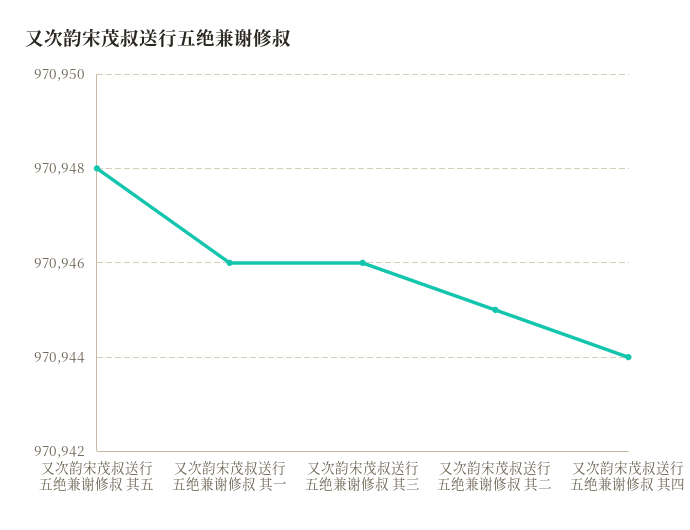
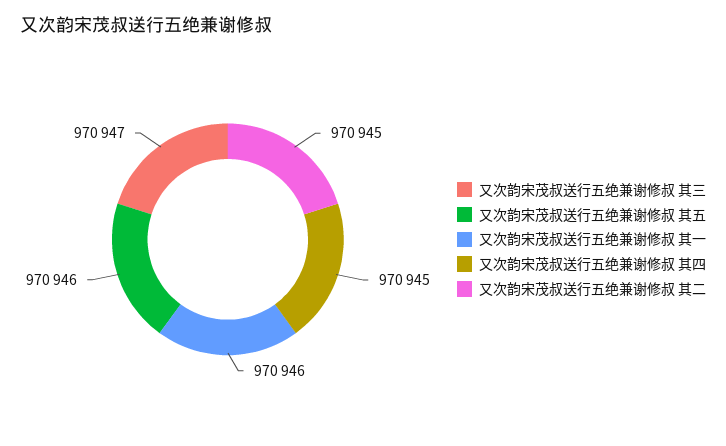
  {
-   "又次韵宋茂叔送行五绝兼谢修叔 其五": 970948,
+   "又次韵宋茂叔送行五绝兼谢修叔 其五": 970946,
    "又次韵宋茂叔送行五绝兼谢修叔 其一": 970946,
-   "又次韵宋茂叔送行五绝兼谢修叔 其三": 970946,
+   "又次韵宋茂叔送行五绝兼谢修叔 其三": 970947,
    "又次韵宋茂叔送行五绝兼谢修叔 其二": 970945,
-   "又次韵宋茂叔送行五绝兼谢修叔 其四": 970944
+   "又次韵宋茂叔送行五绝兼谢修叔 其四": 970945
  }

